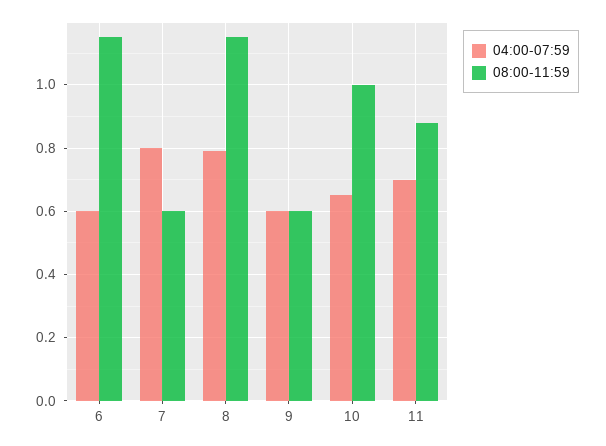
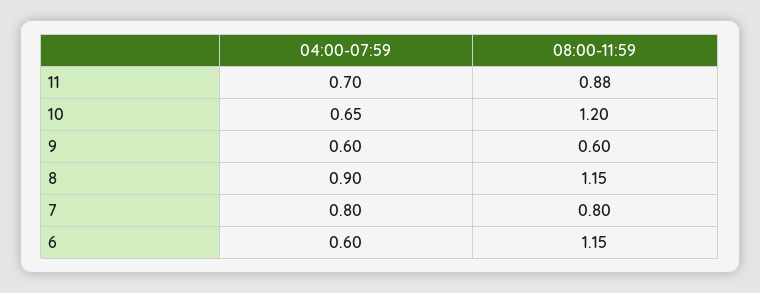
  {
    "04:00-07:59": {
      "6": 0.6,
      "7": 0.8,
-     "8": 0.8,
+     "8": 0.9,
      "9": 0.6,
      "10": 0.65,
      "11": 0.7
    },
    "08:00-11:59": {
      "6": 1.15,
-     "7": 0.6,
+     "7": 0.8,
      "8": 1.15,
      "9": 0.6,
-     "10": 1,
+     "10": 1.2,
      "11": 0.88
    }
  }

